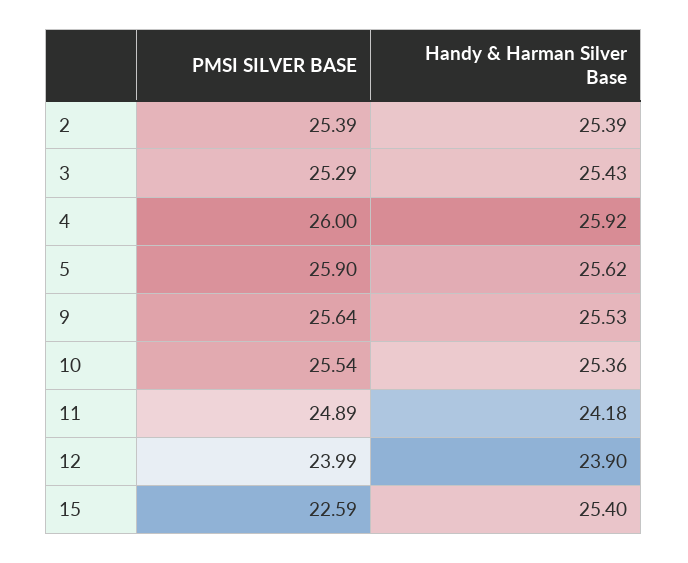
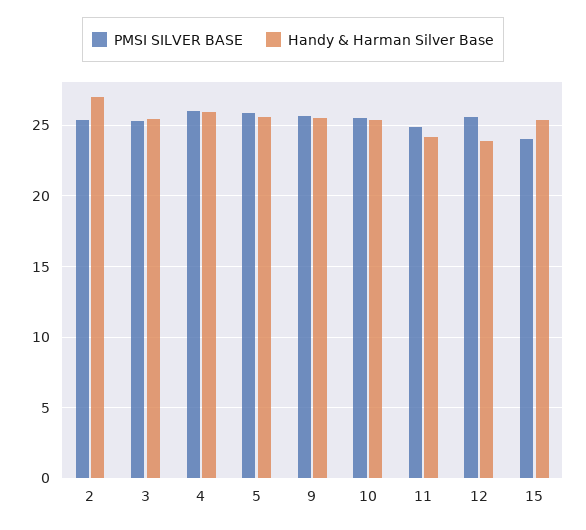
  {
    "PMSI SILVER BASE": {
      "2": 25.39,
      "3": 25.29,
      "4": 26,
      "5": 25.9,
      "9": 25.64,
      "10": 25.54,
      "11": 24.89,
-     "12": 23.99,
+     "12": 25.5,
-     "15": 22.59
+     "15": 24
    },
    "Handy & Harman Silver Base": {
-     "2": 25.39,
+     "2": 27,
      "3": 25.43,
      "4": 25.92,
      "5": 25.62,
      "9": 25.53,
      "10": 25.36,
      "11": 24.18,
      "12": 23.9,
      "15": 25.4
    }
  }

